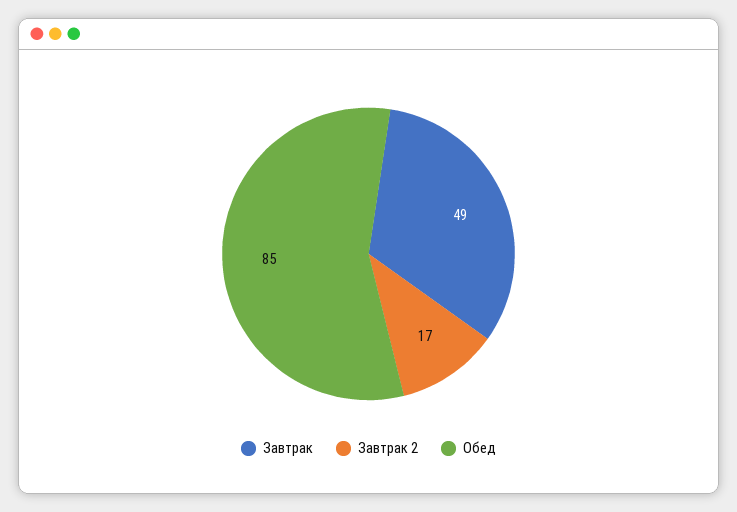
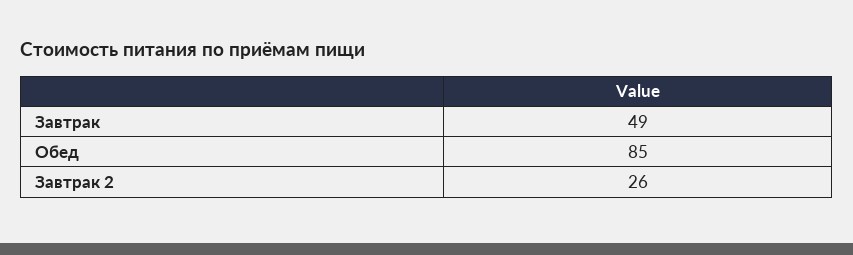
  {
    "Завтрак": 49,
-   "Завтрак 2": 17,
+   "Завтрак 2": 26,
    "Обед": 85
  }

